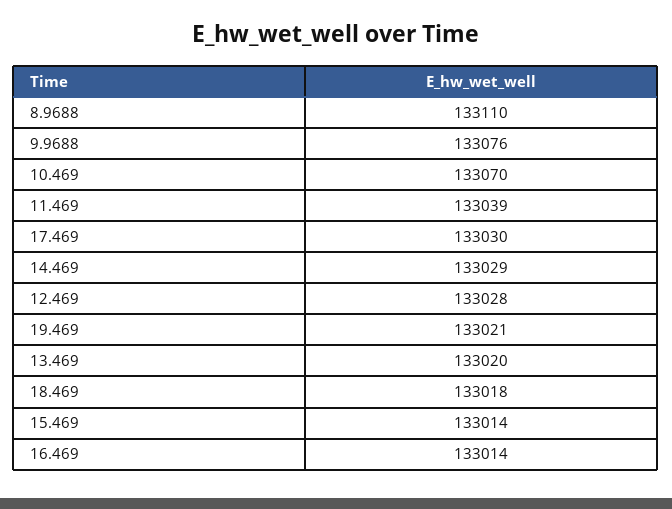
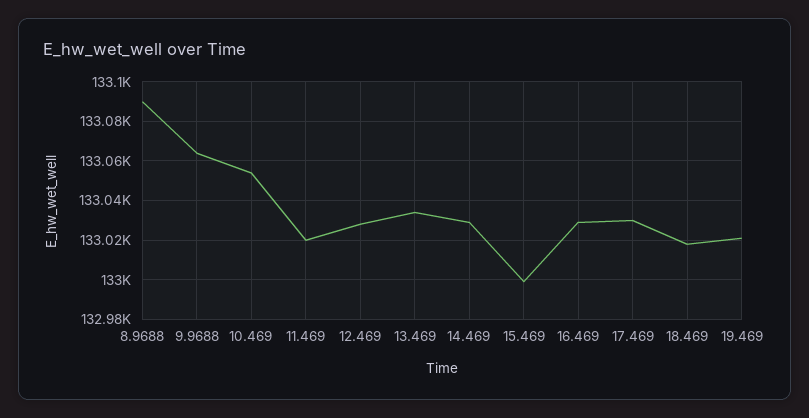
  {
-   "8.9688": 133110,
+   "8.9688": 133090,
-   "9.9688": 133076,
+   "9.9688": 133065,
-   "10.469": 133070,
+   "10.469": 133055,
-   "11.469": 133039,
+   "11.469": 133020,
    "17.469": 133030,
    "14.469": 133029,
    "12.469": 133028,
    "19.469": 133021,
-   "13.469": 133020,
+   "13.469": 133035,
    "18.469": 133018,
-   "15.469": 133014,
+   "15.469": 133000,
-   "16.469": 133014
+   "16.469": 133030
  }

